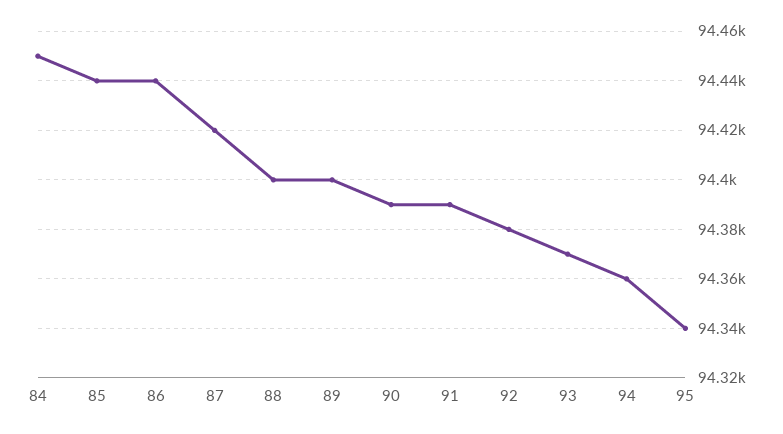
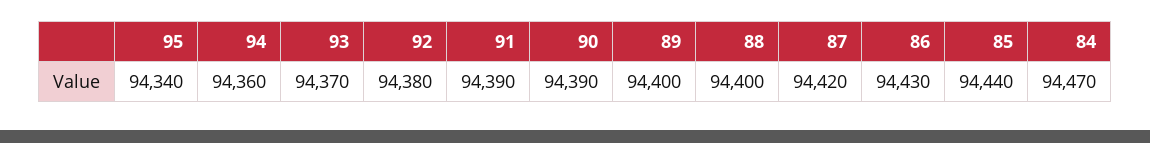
  {
-   "84": 94450,
+   "84": 94470,
    "85": 94440,
-   "86": 94440,
+   "86": 94430,
    "87": 94420,
    "88": 94400,
    "89": 94400,
    "90": 94390,
    "91": 94390,
    "92": 94380,
    "93": 94370,
    "94": 94360,
    "95": 94340
  }

